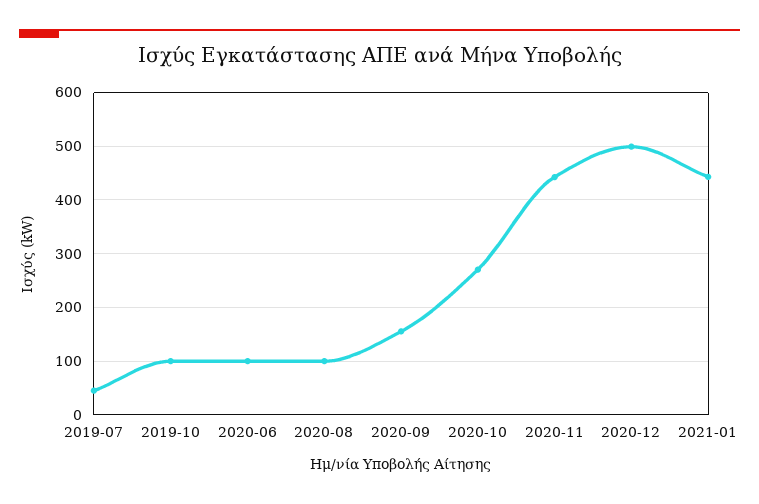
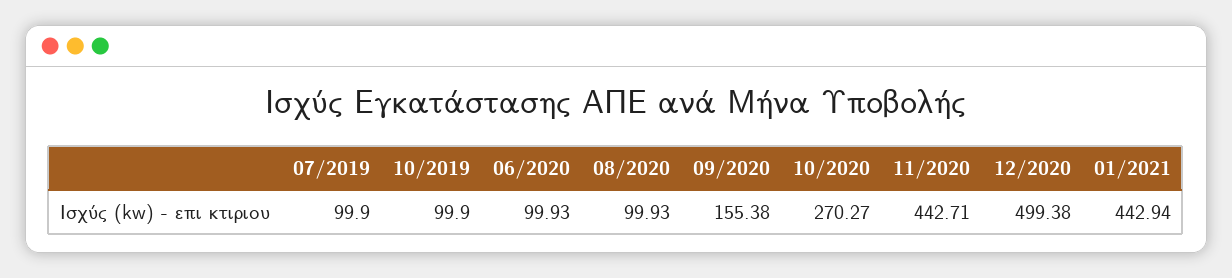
  {
-   "2019-07": 40,
+   "2019-07": 99.9,
    "2019-10": 99.9,
    "2020-06": 99.93,
    "2020-08": 99.93,
    "2020-09": 155.38,
    "2020-10": 270.27,
    "2020-11": 442.71,
    "2020-12": 499.38,
    "2021-01": 442.94
  }

